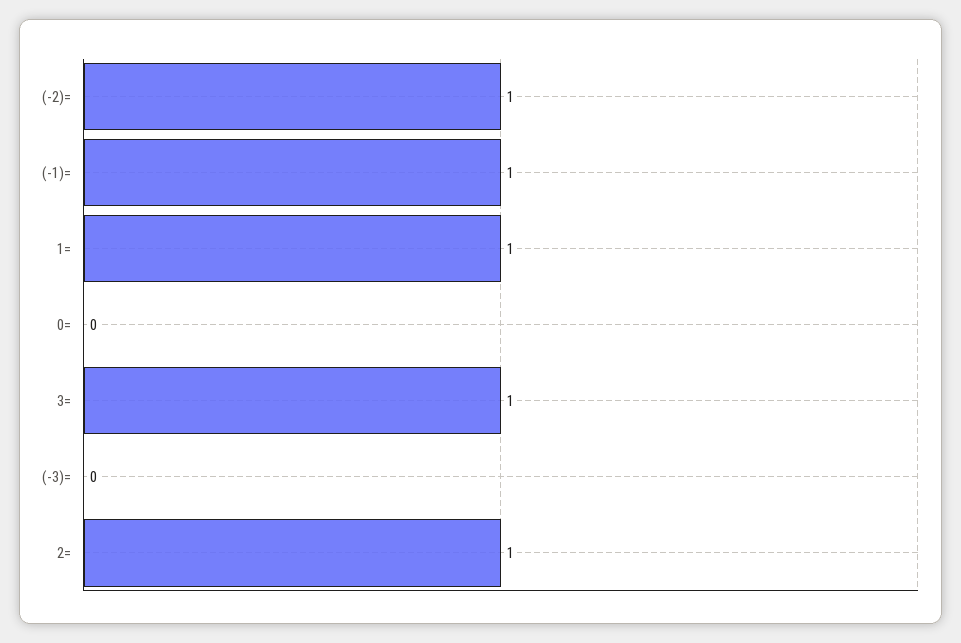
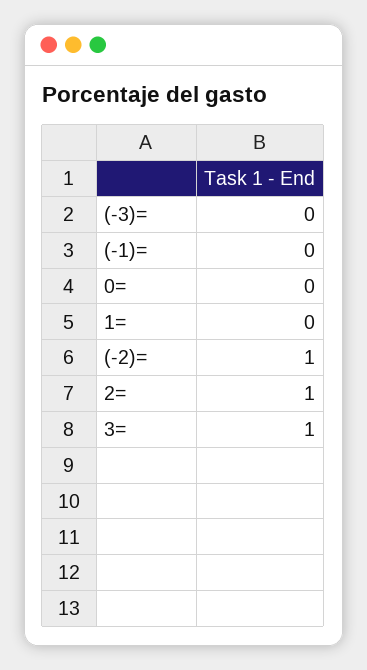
  {
    "(-2)=": 1,
-   "(-1)=": 1,
+   "(-1)=": 0,
-   "1=": 1,
+   "1=": 0,
    "0=": 0,
    "3=": 1,
    "(-3)=": 0,
    "2=": 1
  }

